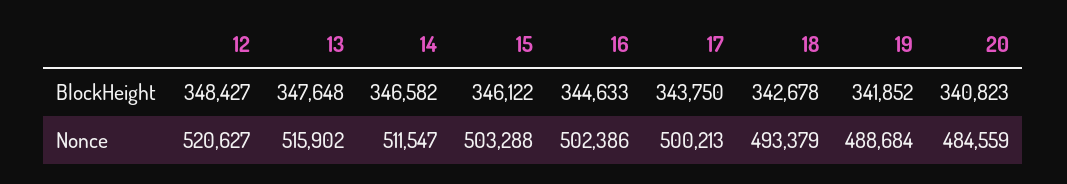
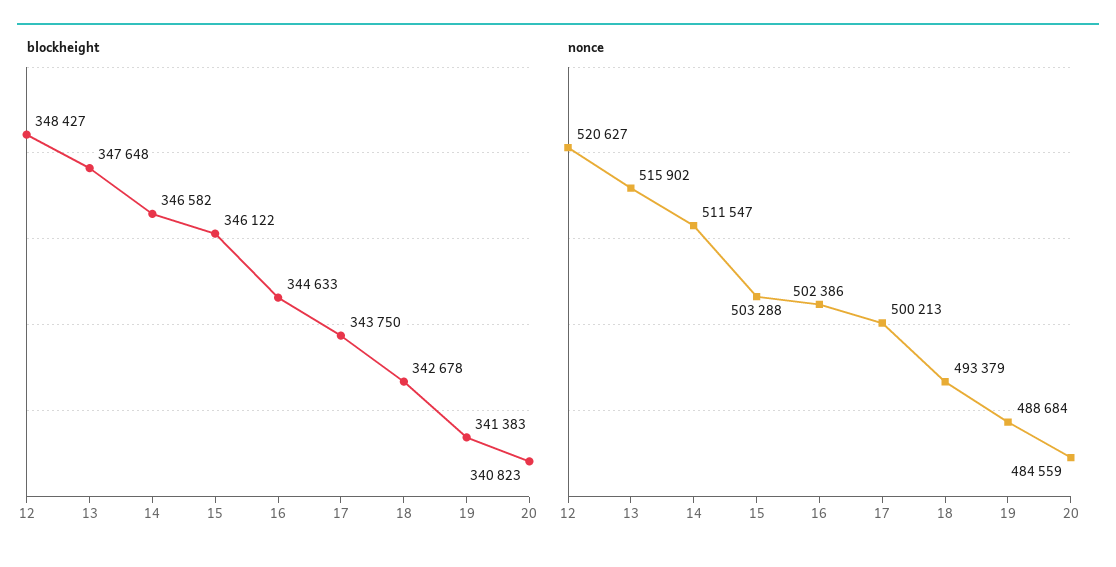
  {
    "BlockHeight": {
      "12": 348427,
      "13": 347648,
      "14": 346582,
      "15": 346122,
      "16": 344633,
      "17": 343750,
      "18": 342678,
-     "19": 341852,
+     "19": 341383,
      "20": 340823
    },
    "Nonce": {
      "12": 520627,
      "13": 515902,
      "14": 511547,
      "15": 503288,
      "16": 502386,
      "17": 500213,
      "18": 493379,
      "19": 488684,
      "20": 484559
    }
  }

